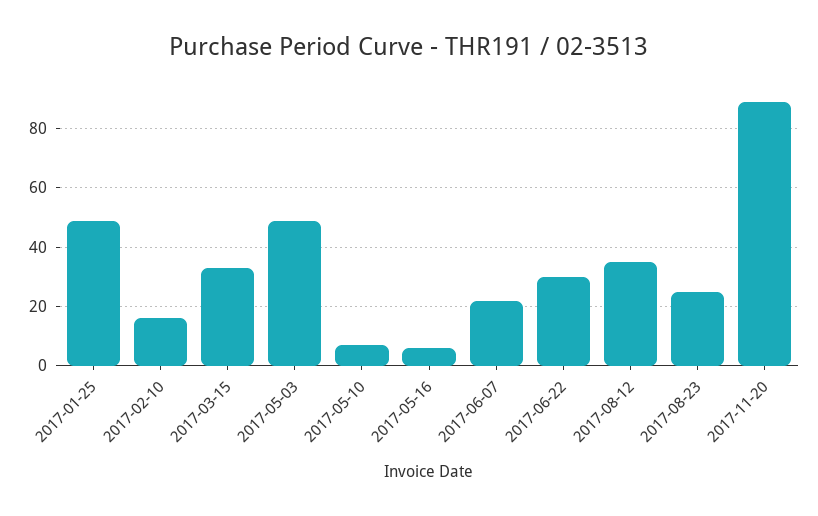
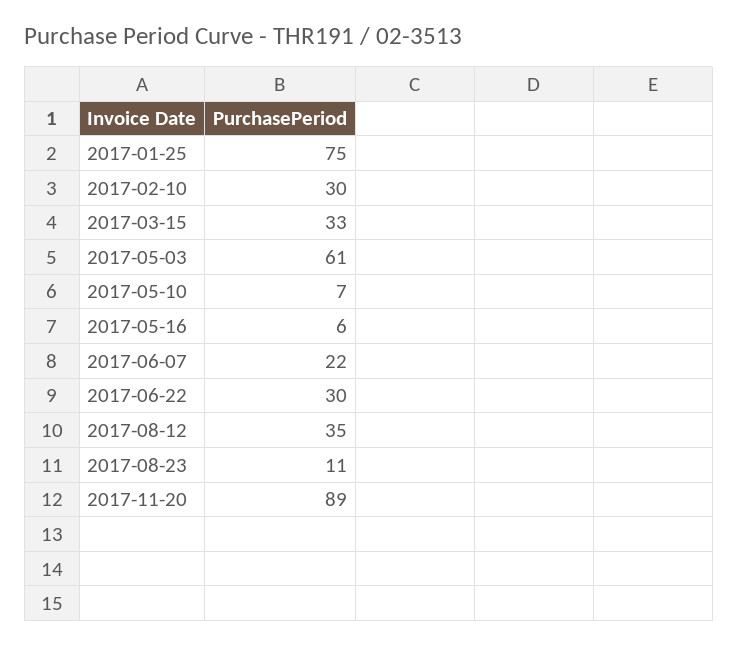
  {
-   "2017-01-25": 50,
+   "2017-01-25": 75,
-   "2017-02-10": 15,
+   "2017-02-10": 30,
    "2017-03-15": 33,
-   "2017-05-03": 50,
+   "2017-05-03": 61,
    "2017-05-10": 7,
    "2017-05-16": 6,
    "2017-06-07": 22,
    "2017-06-22": 30,
    "2017-08-12": 35,
-   "2017-08-23": 25,
+   "2017-08-23": 11,
    "2017-11-20": 89
  }

